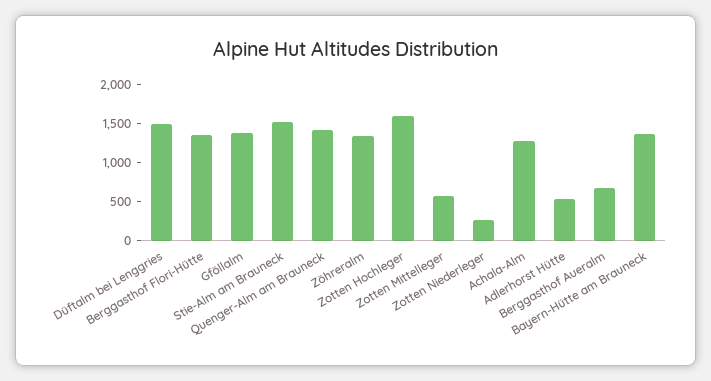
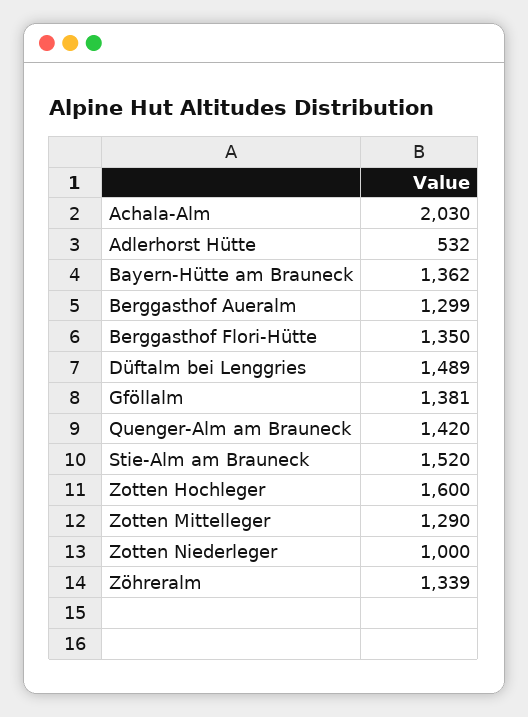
  {
    "Düftalm bei Lenggries": 1489,
    "Berggasthof Flori-Hütte": 1350,
    "Gföllalm": 1381,
    "Stie-Alm am Brauneck": 1520,
    "Quenger-Alm am Brauneck": 1420,
    "Zöhreralm": 1339,
    "Zotten Hochleger": 1600,
-   "Zotten Mittelleger": 500,
+   "Zotten Mittelleger": 1290,
-   "Zotten Niederleger": 250,
+   "Zotten Niederleger": 1000,
-   "Achala-Alm": 1250,
+   "Achala-Alm": 2030,
    "Adlerhorst Hütte": 532,
-   "Berggasthof Aueralm": 750,
+   "Berggasthof Aueralm": 1299,
    "Bayern-Hütte am Brauneck": 1362
  }

